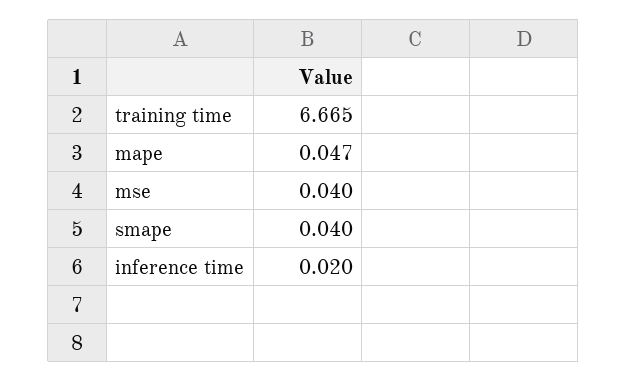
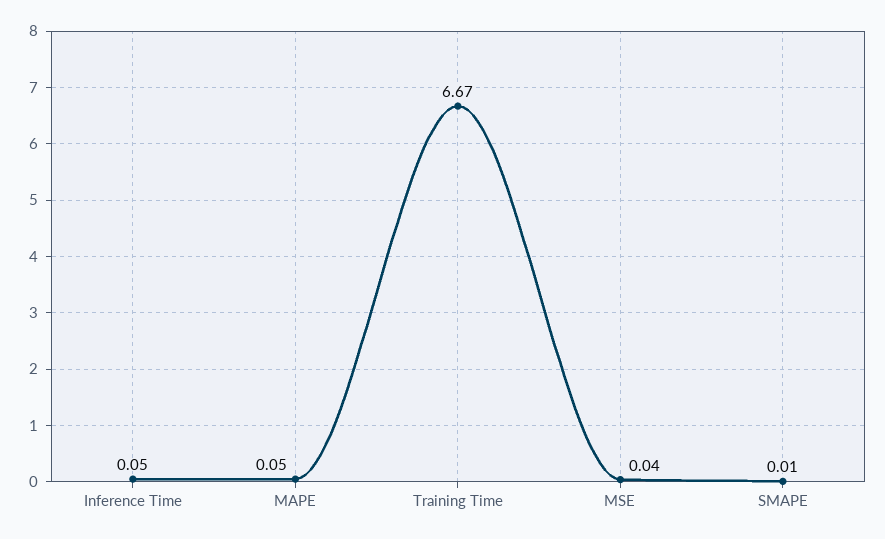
  {
    "training time": 6.665,
    "mape": 0.047,
    "mse": 0.04,
-   "smape": 0.04,
+   "smape": 0.01,
-   "inference time": 0.02
+   "inference time": 0.05
  }

